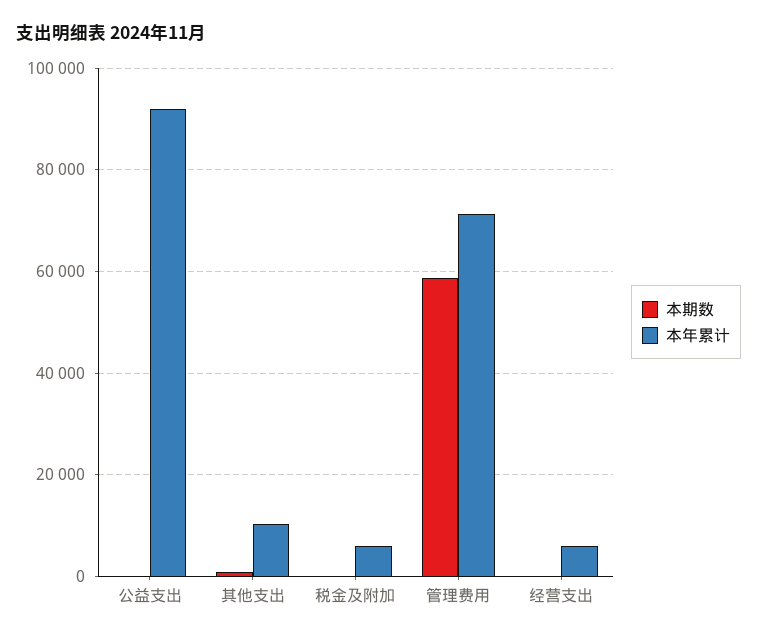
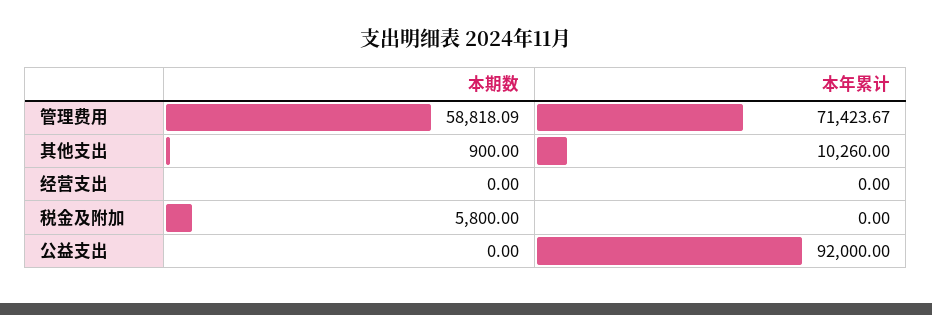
  {
    "本期数": {
      "公益支出": 0,
      "其他支出": 900,
-     "税金及附加": 0,
+     "税金及附加": 5800,
      "管理费用": 58818.09,
      "经营支出": 0
    },
    "本年累计": {
      "公益支出": 92000,
      "其他支出": 10260,
-     "税金及附加": 6000,
+     "税金及附加": 0,
      "管理费用": 71423.67,
-     "经营支出": 6000
+     "经营支出": 0
    }
  }

